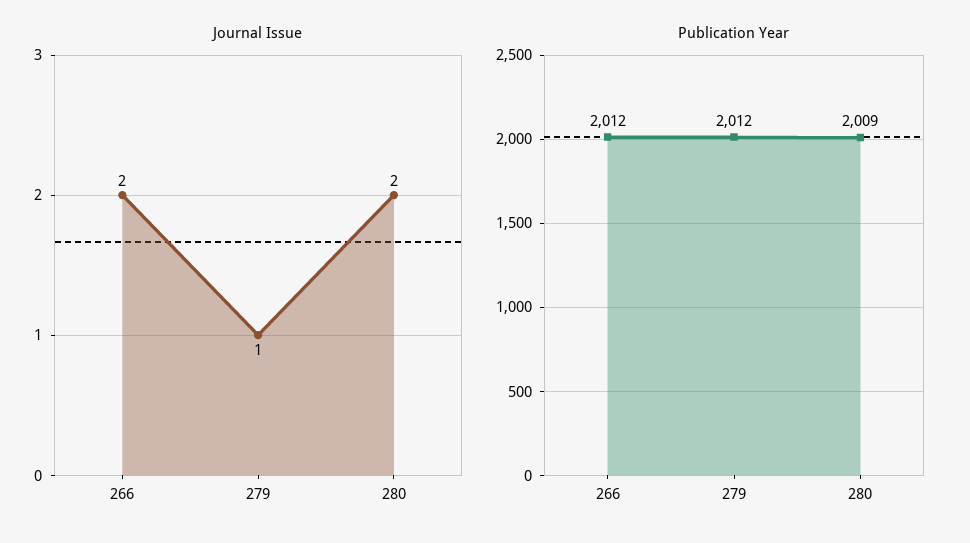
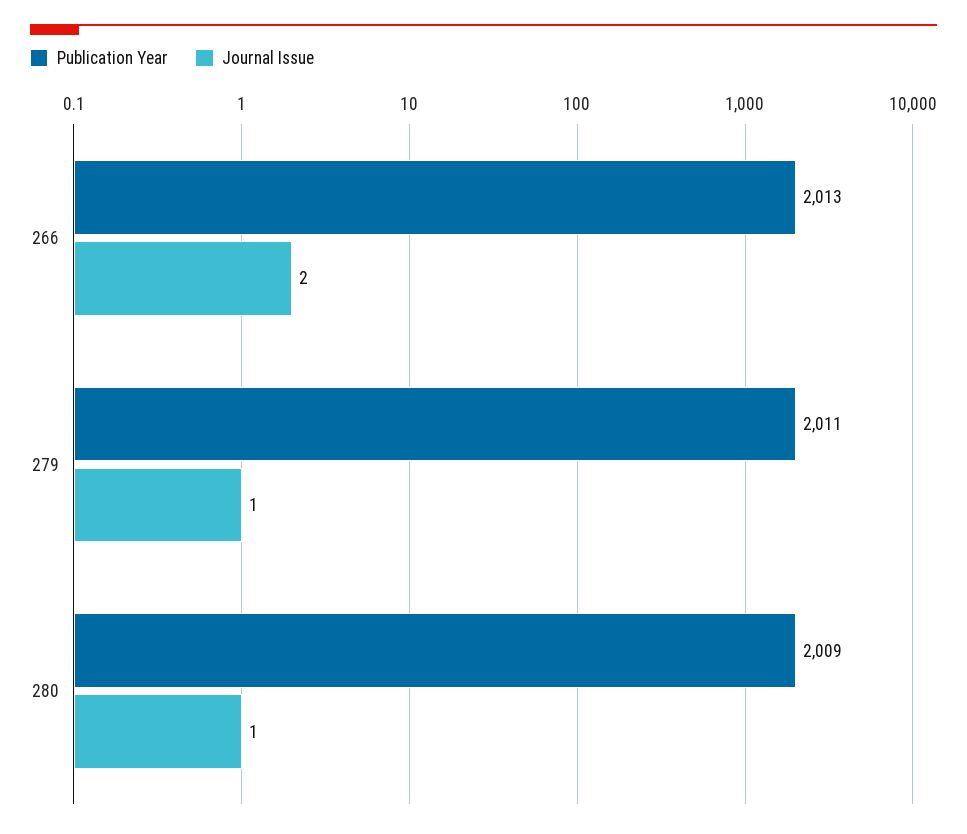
  {
    "Journal Issue": {
      "266": 2,
      "279": 1,
-     "280": 2
+     "280": 1
    },
    "Publication Year": {
-     "266": 2012,
+     "266": 2013,
-     "279": 2012,
+     "279": 2011,
      "280": 2009
    }
  }

